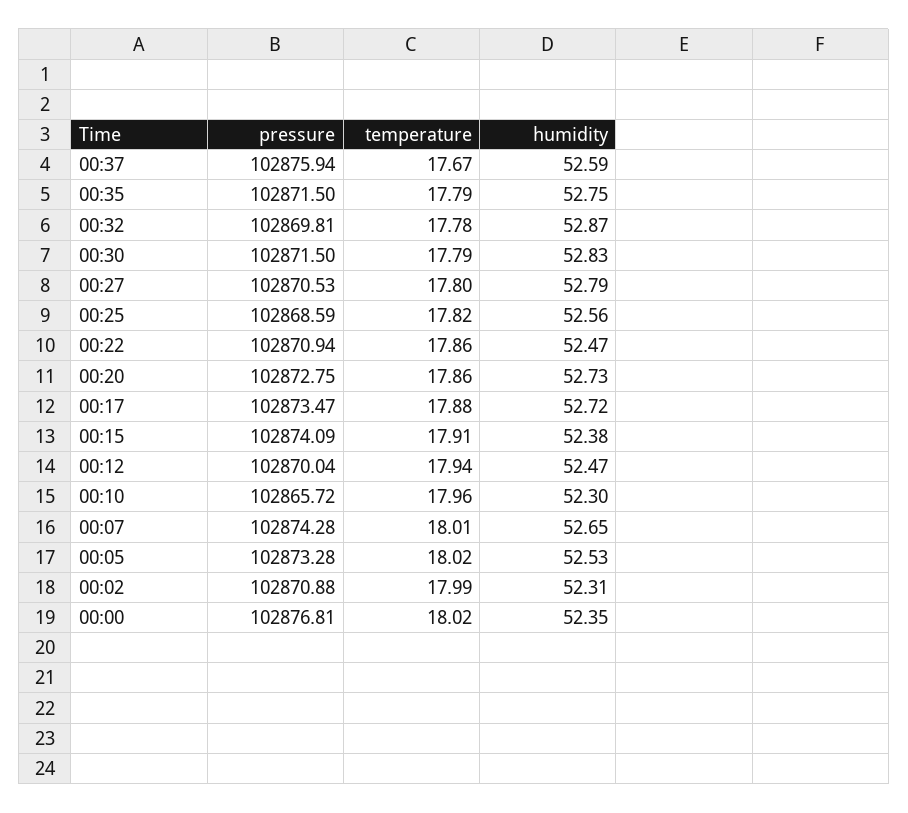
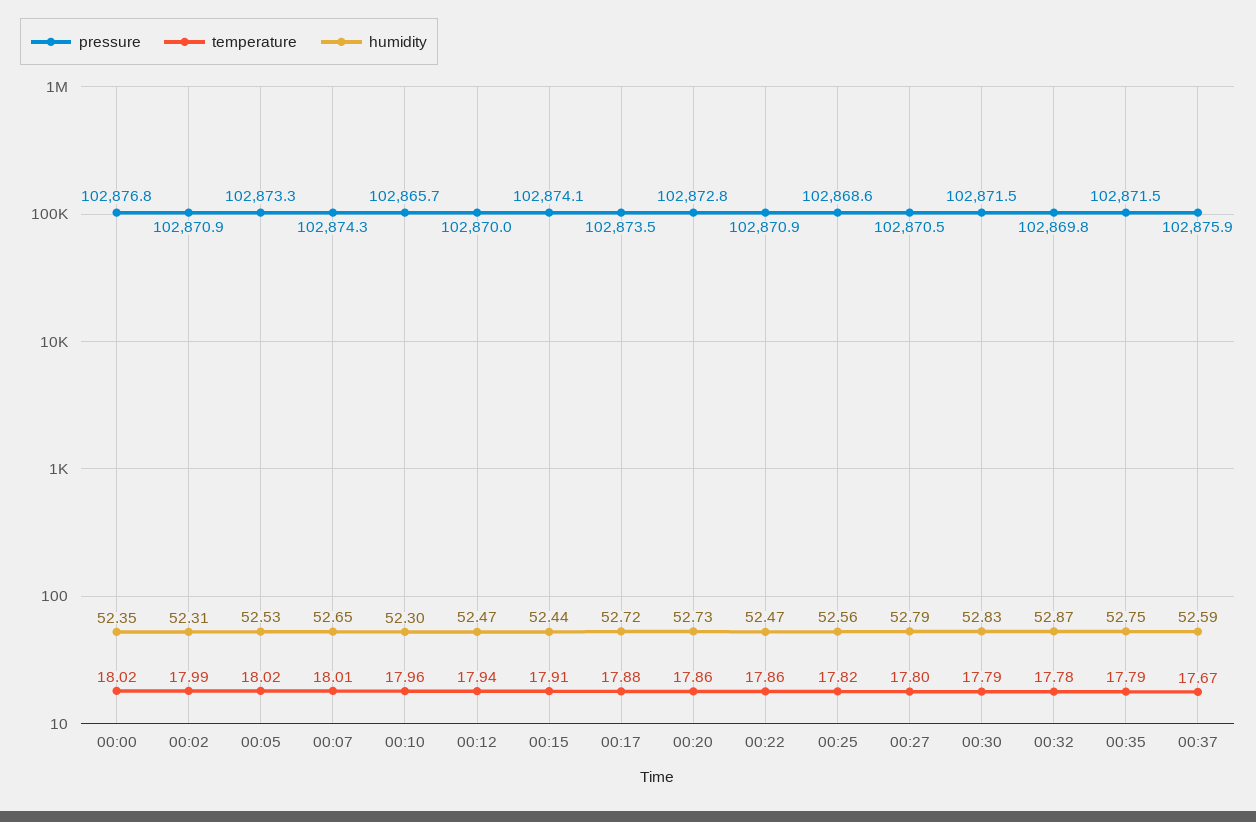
  {
    "pressure": {
      "00:37": 102875.94,
      "00:35": 102871.5,
      "00:32": 102869.81,
      "00:30": 102871.5,
      "00:27": 102870.53,
      "00:25": 102868.59,
      "00:22": 102870.94,
      "00:20": 102872.75,
      "00:17": 102873.47,
      "00:15": 102874.09,
      "00:12": 102870.04,
      "00:10": 102865.72,
      "00:07": 102874.28,
      "00:05": 102873.28,
      "00:02": 102870.88,
      "00:00": 102876.81
    },
    "temperature": {
      "00:37": 17.67,
      "00:35": 17.79,
      "00:32": 17.78,
      "00:30": 17.79,
      "00:27": 17.8,
      "00:25": 17.82,
      "00:22": 17.86,
      "00:20": 17.86,
      "00:17": 17.88,
      "00:15": 17.91,
      "00:12": 17.94,
      "00:10": 17.96,
      "00:07": 18.01,
      "00:05": 18.02,
      "00:02": 17.99,
      "00:00": 18.02
    },
    "humidity": {
      "00:37": 52.59,
      "00:35": 52.75,
      "00:32": 52.87,
      "00:30": 52.83,
      "00:27": 52.79,
      "00:25": 52.56,
      "00:22": 52.47,
      "00:20": 52.73,
      "00:17": 52.72,
-     "00:15": 52.38,
+     "00:15": 52.44,
      "00:12": 52.47,
      "00:10": 52.3,
      "00:07": 52.65,
      "00:05": 52.53,
      "00:02": 52.31,
      "00:00": 52.35
    }
  }

